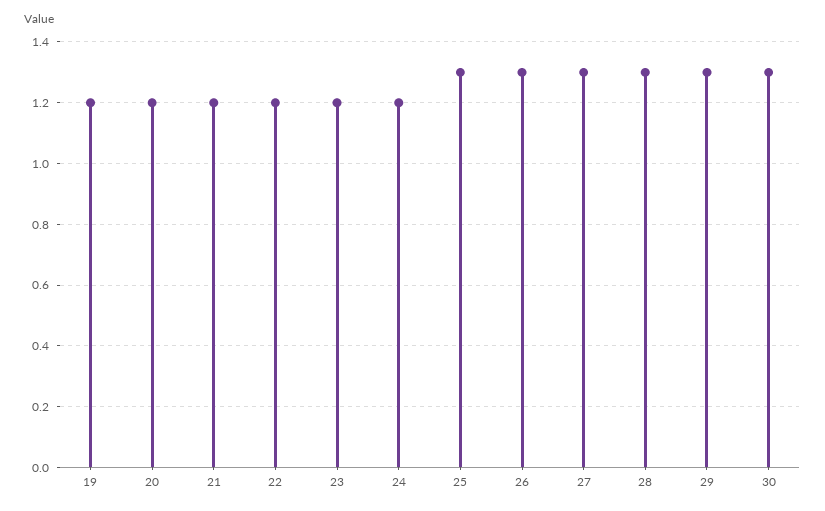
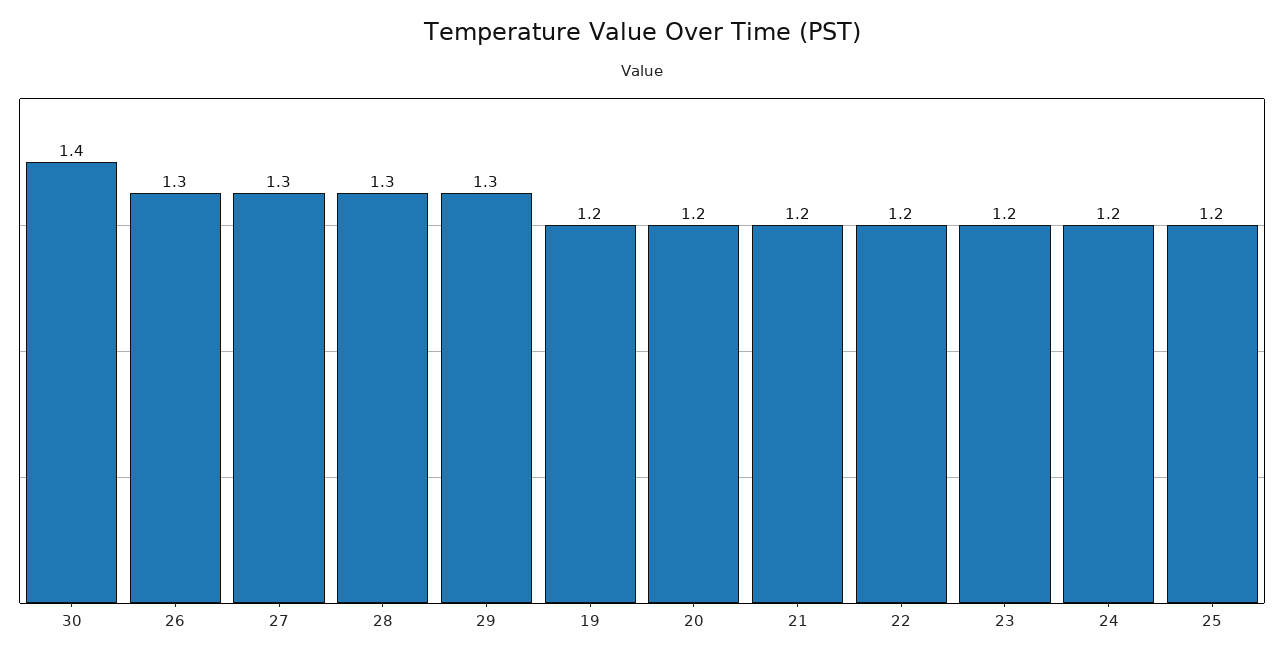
  {
    "19": 1.2,
    "20": 1.2,
    "21": 1.2,
    "22": 1.2,
    "23": 1.2,
    "24": 1.2,
-   "25": 1.3,
+   "25": 1.2,
    "26": 1.3,
    "27": 1.3,
    "28": 1.3,
    "29": 1.3,
-   "30": 1.3
+   "30": 1.4
  }

